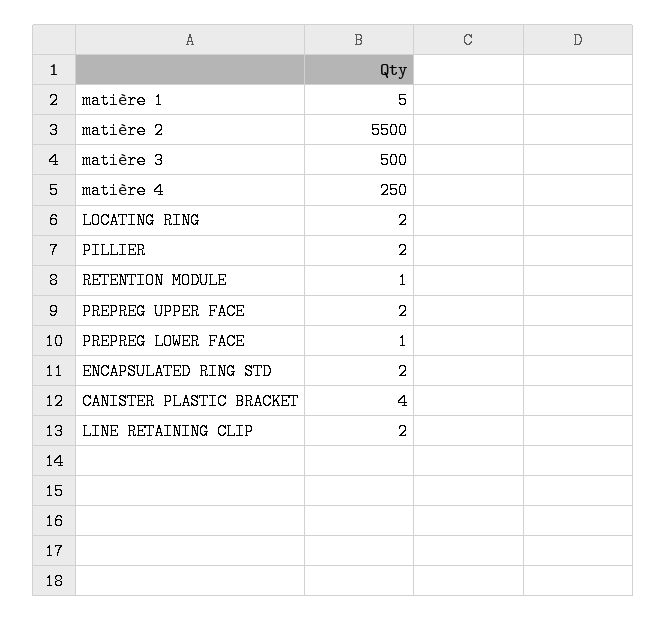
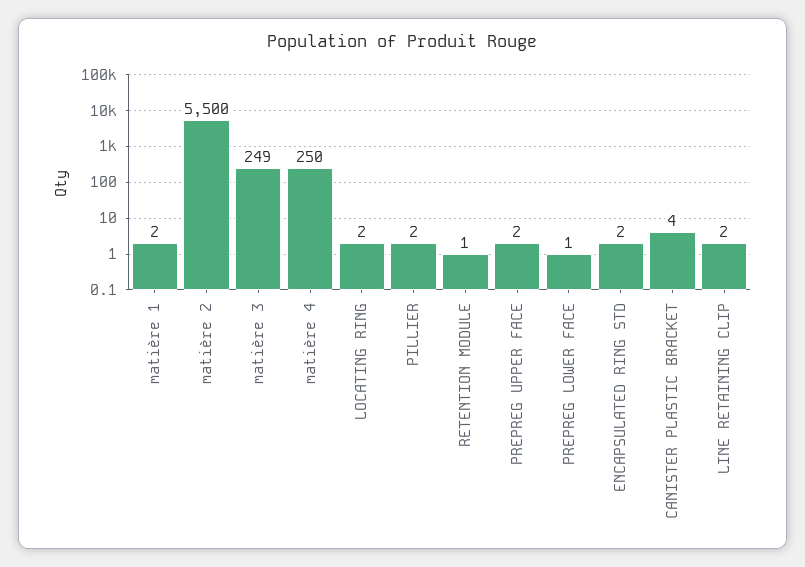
  {
-   "matière 1": 5,
+   "matière 1": 2,
    "matière 2": 5500,
-   "matière 3": 500,
+   "matière 3": 249,
    "matière 4": 250,
    "LOCATING RING": 2,
    "PILLIER": 2,
    "RETENTION MODULE": 1,
    "PREPREG UPPER FACE": 2,
    "PREPREG LOWER FACE": 1,
    "ENCAPSULATED RING STD": 2,
    "CANISTER PLASTIC BRACKET": 4,
    "LINE RETAINING CLIP": 2
  }

